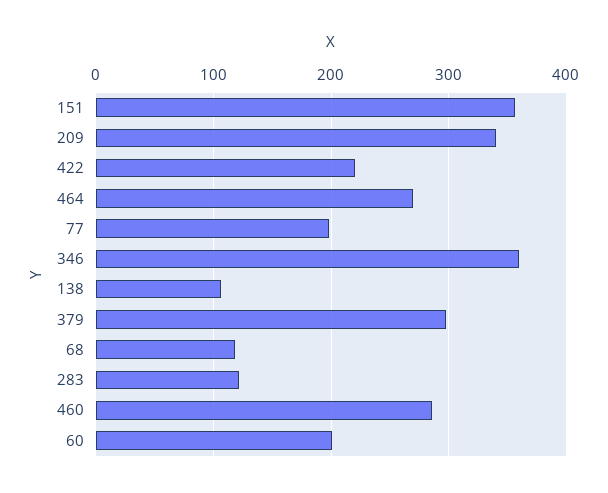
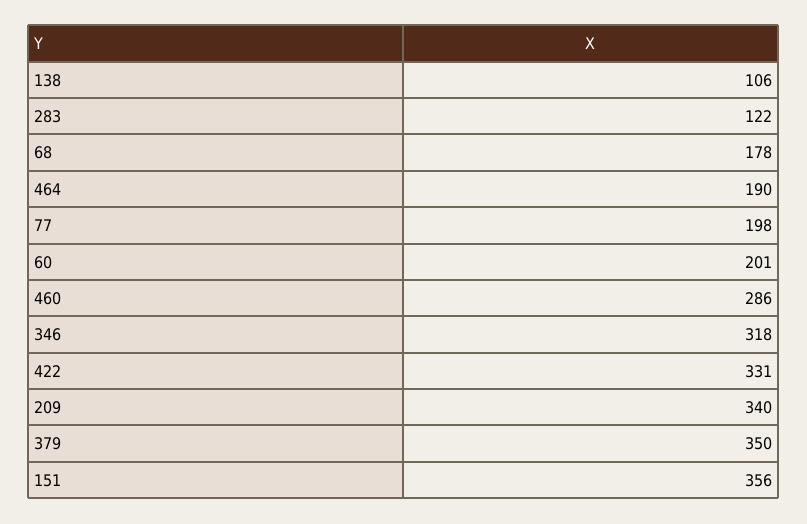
  {
    "151": 356,
    "209": 340,
-   "422": 220,
+   "422": 331,
-   "464": 270,
+   "464": 190,
    "77": 198,
-   "346": 360,
+   "346": 318,
    "138": 106,
-   "379": 300,
+   "379": 350,
-   "68": 120,
+   "68": 178,
    "283": 122,
    "460": 286,
    "60": 201
  }

